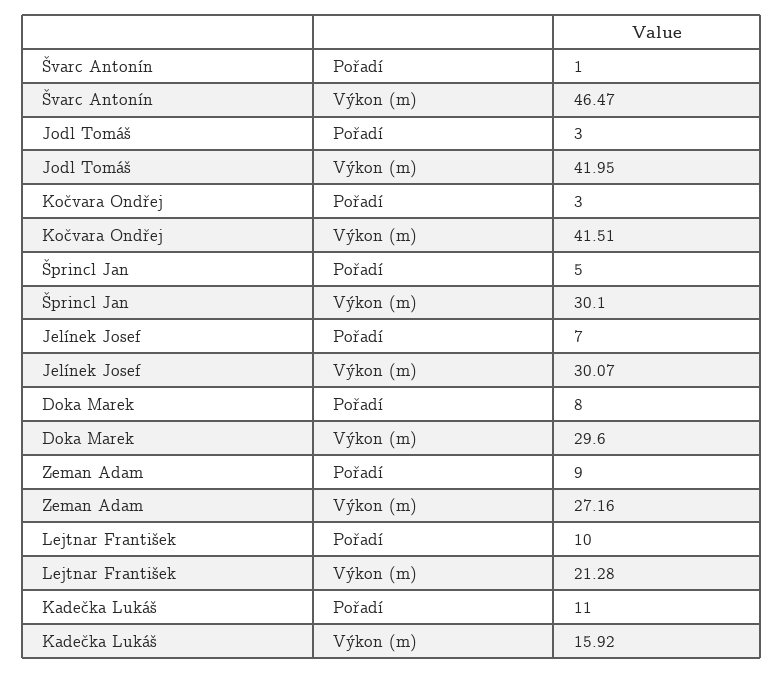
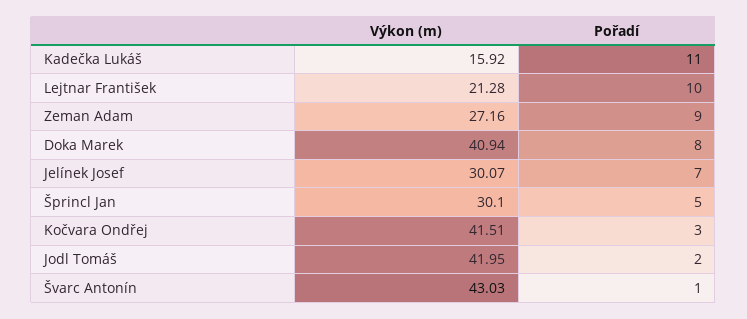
  {
    "Švarc Antonín": {
      "Pořadí": 1,
-     "Výkon (m)": 46.47
+     "Výkon (m)": 43.03
    },
    "Jodl Tomáš": {
-     "Pořadí": 3,
+     "Pořadí": 2,
      "Výkon (m)": 41.95
    },
    "Kočvara Ondřej": {
      "Pořadí": 3,
      "Výkon (m)": 41.51
    },
    "Šprincl Jan": {
      "Pořadí": 5,
      "Výkon (m)": 30.1
    },
    "Jelínek Josef": {
      "Pořadí": 7,
      "Výkon (m)": 30.07
    },
    "Doka Marek": {
      "Pořadí": 8,
-     "Výkon (m)": 29.6
+     "Výkon (m)": 40.94
    },
    "Zeman Adam": {
      "Pořadí": 9,
      "Výkon (m)": 27.16
    },
    "Lejtnar František": {
      "Pořadí": 10,
      "Výkon (m)": 21.28
    },
    "Kadečka Lukáš": {
      "Pořadí": 11,
      "Výkon (m)": 15.92
    }
  }

